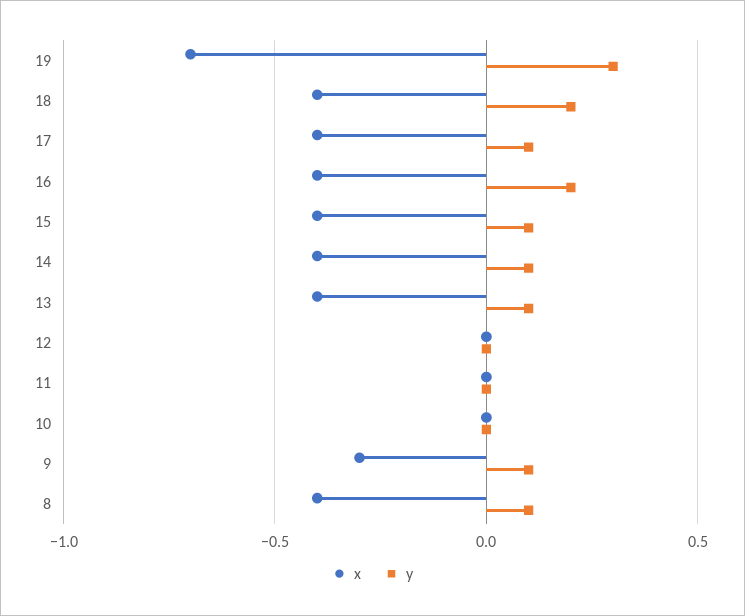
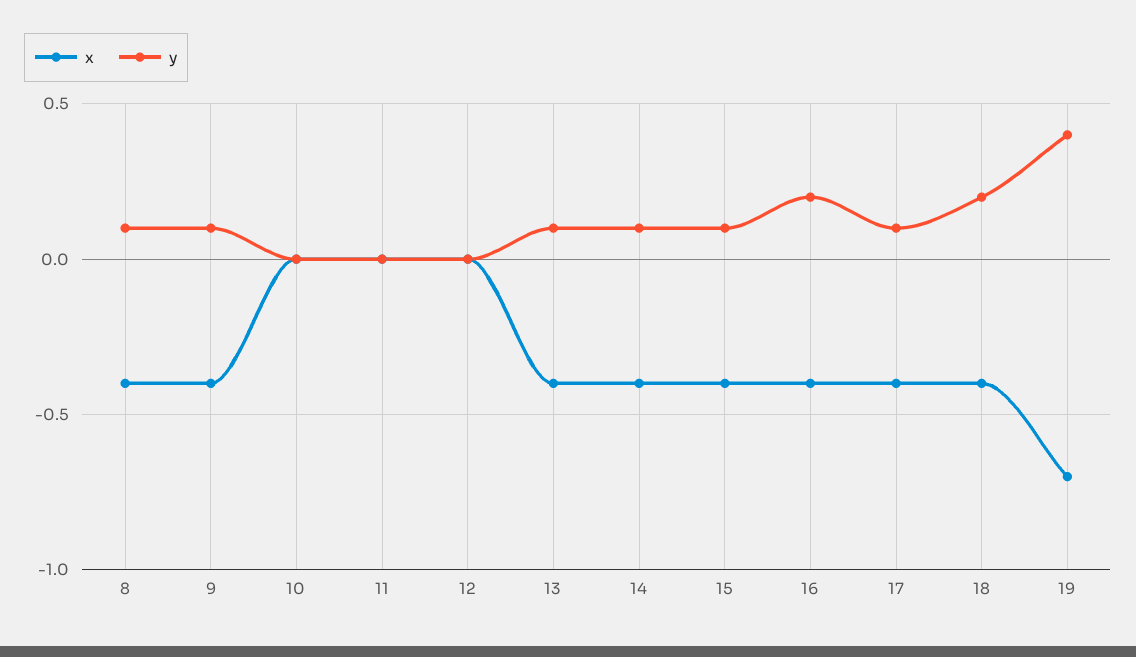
  {
    "x": {
      "19": -0.7,
      "18": -0.4,
      "17": -0.4,
      "16": -0.4,
      "15": -0.4,
      "14": -0.4,
      "13": -0.4,
      "12": 0,
      "11": 0,
      "10": 0,
-     "9": -0.3,
+     "9": -0.4,
      "8": -0.4
    },
    "y": {
-     "19": 0.3,
+     "19": 0.4,
      "18": 0.2,
      "17": 0.1,
      "16": 0.2,
      "15": 0.1,
      "14": 0.1,
      "13": 0.1,
      "12": 0,
      "11": 0,
      "10": 0,
      "9": 0.1,
      "8": 0.1
    }
  }

